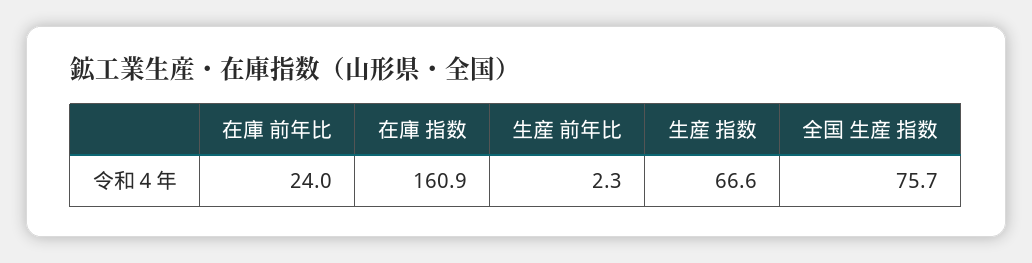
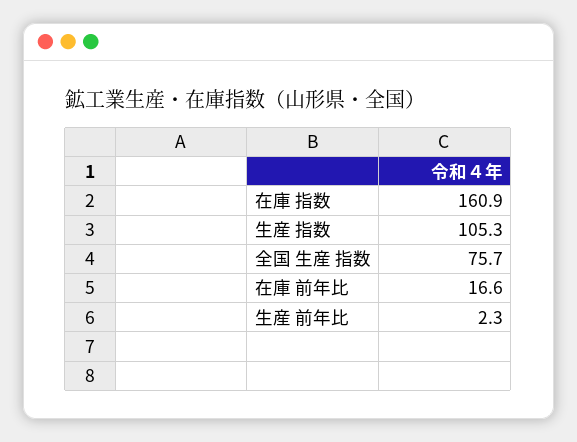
  {
-   "在庫 前年比": 24,
+   "在庫 前年比": 16.6,
    "在庫 指数": 160.9,
    "生産 前年比": 2.3,
-   "生産 指数": 66.6,
+   "生産 指数": 105.3,
    "全国 生産 指数": 75.7
  }

